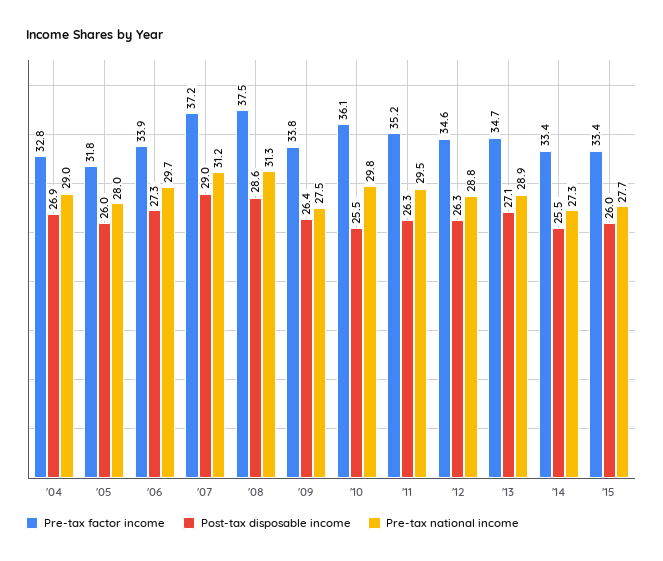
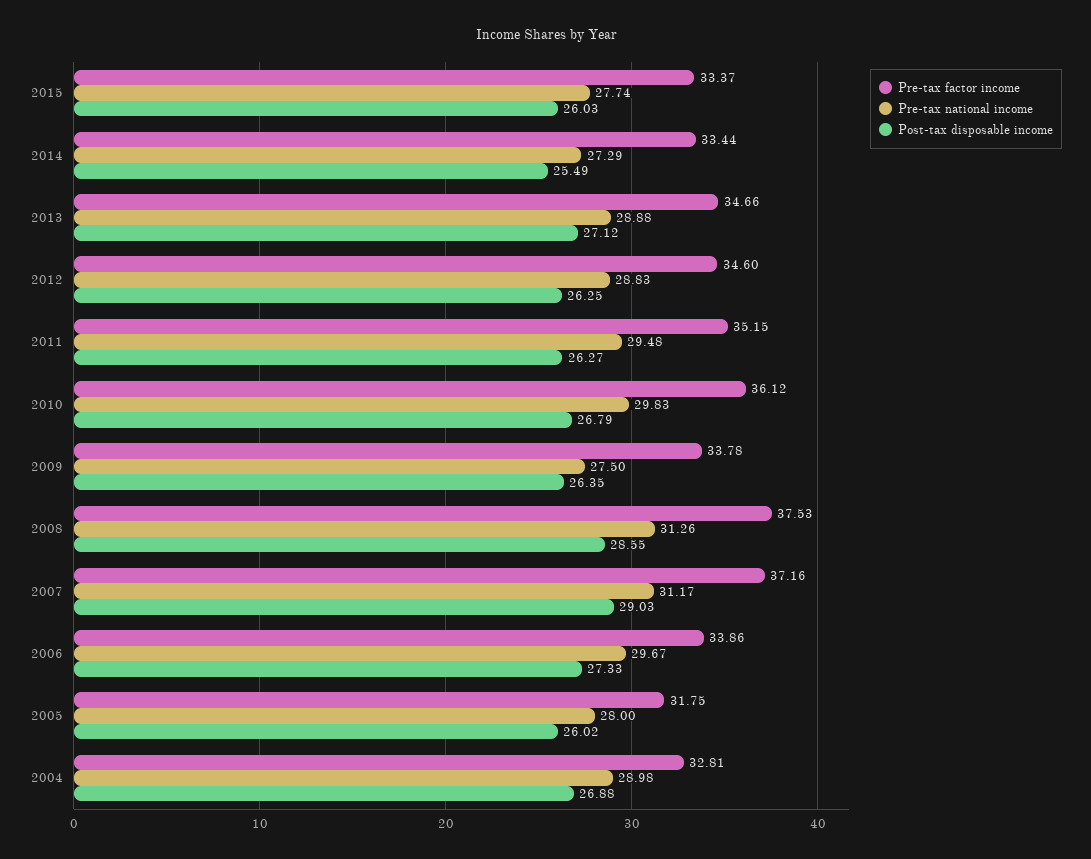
  {
    "Pre-tax factor income": {
      "'04": 32.81,
      "'05": 31.75,
      "'06": 33.86,
      "'07": 37.16,
      "'08": 37.53,
      "'09": 33.78,
      "'10": 36.12,
      "'11": 35.15,
      "'12": 34.6,
      "'13": 34.66,
      "'14": 33.44,
      "'15": 33.37
    },
    "Post-tax disposable income": {
      "'04": 26.88,
      "'05": 26.02,
      "'06": 27.33,
      "'07": 29.03,
      "'08": 28.55,
      "'09": 26.35,
-     "'10": 25.5,
+     "'10": 26.79,
      "'11": 26.27,
      "'12": 26.25,
      "'13": 27.12,
      "'14": 25.49,
      "'15": 26.03
    },
    "Pre-tax national income": {
      "'04": 28.98,
      "'05": 28,
      "'06": 29.67,
      "'07": 31.17,
      "'08": 31.26,
      "'09": 27.5,
      "'10": 29.83,
      "'11": 29.48,
      "'12": 28.83,
      "'13": 28.88,
      "'14": 27.29,
      "'15": 27.74
    }
  }

